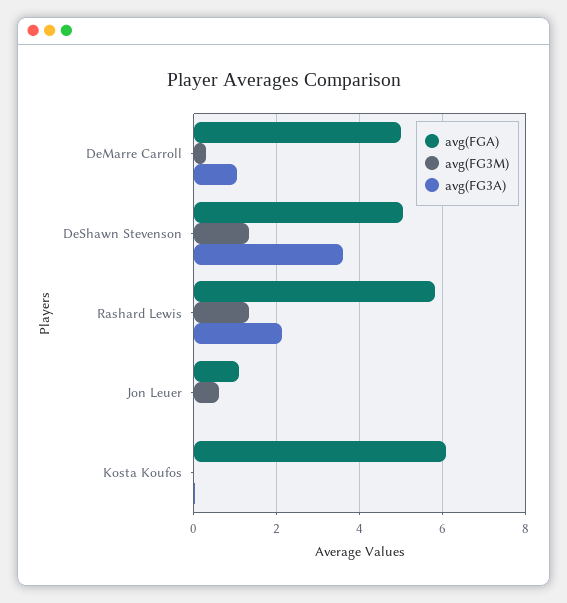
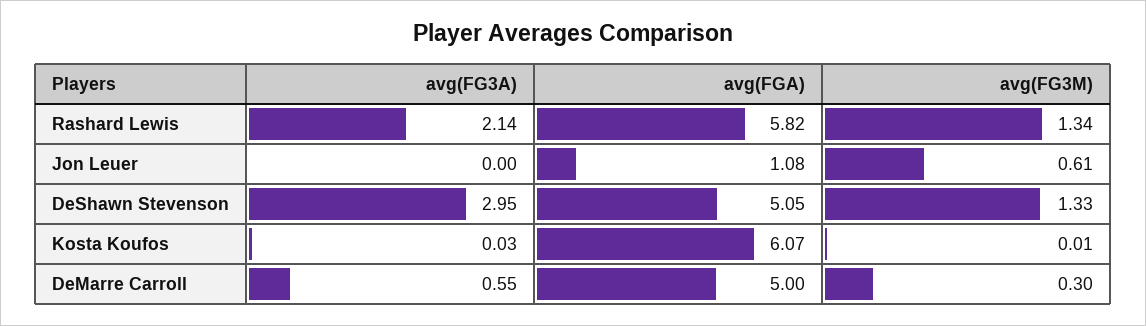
  {
    "avg(FGA)": {
      "DeMarre Carroll": 5,
      "DeShawn Stevenson": 5.05,
      "Rashard Lewis": 5.82,
      "Jon Leuer": 1.08,
      "Kosta Koufos": 6.07
    },
    "avg(FG3M)": {
      "DeMarre Carroll": 0.3,
      "DeShawn Stevenson": 1.33,
      "Rashard Lewis": 1.34,
      "Jon Leuer": 0.61,
      "Kosta Koufos": 0.01
    },
    "avg(FG3A)": {
-     "DeMarre Carroll": 1,
+     "DeMarre Carroll": 0.55,
-     "DeShawn Stevenson": 3.6,
+     "DeShawn Stevenson": 2.95,
      "Rashard Lewis": 2.14,
      "Jon Leuer": 0,
      "Kosta Koufos": 0.03
    }
  }

